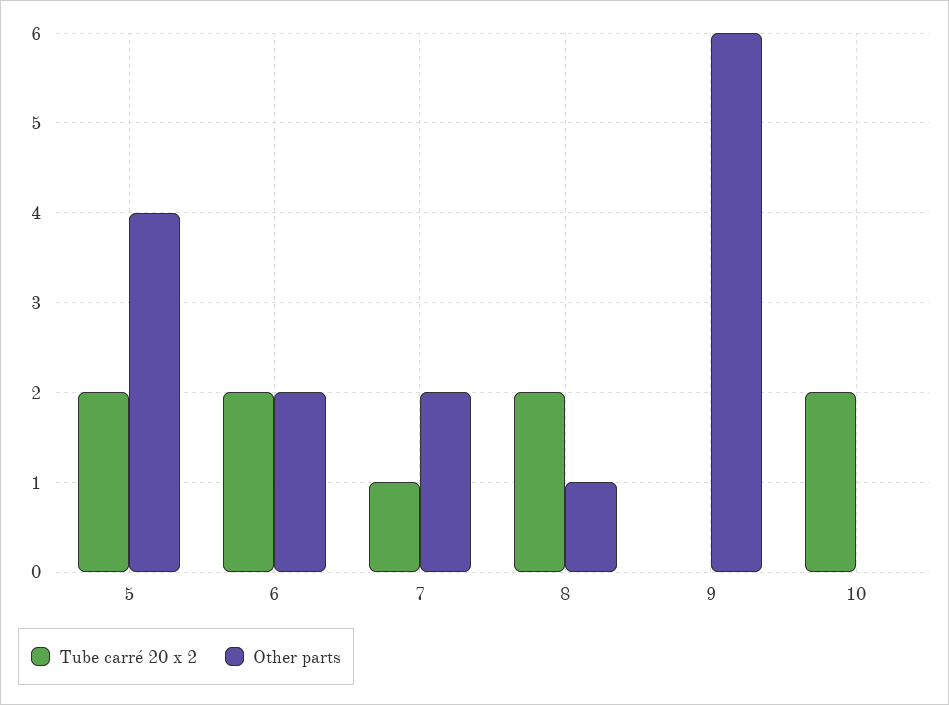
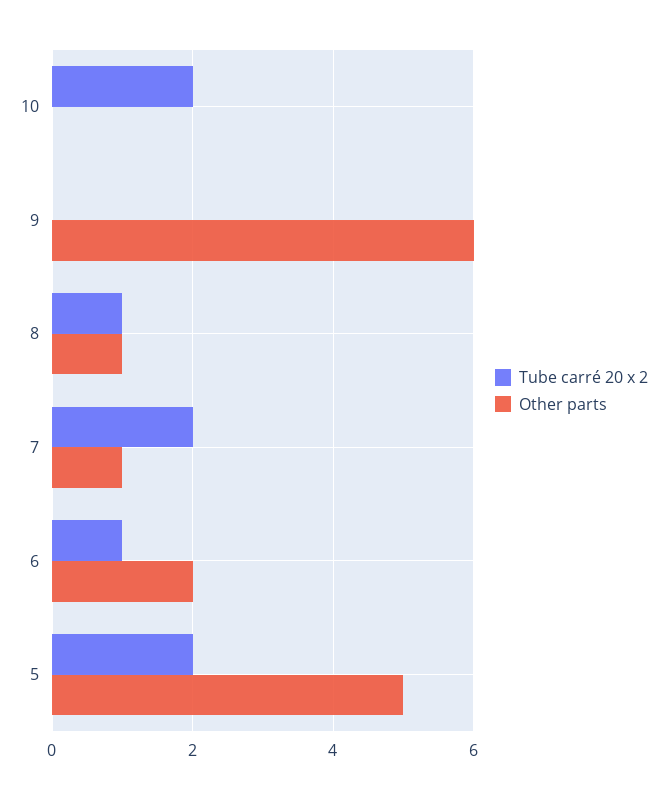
  {
    "Tube carré 20 x 2": {
      "5": 2,
-     "6": 2,
+     "6": 1,
-     "7": 1,
+     "7": 2,
-     "8": 2,
+     "8": 1,
      "9": 0,
      "10": 2
    },
    "Other parts": {
-     "5": 4,
+     "5": 5,
      "6": 2,
-     "7": 2,
+     "7": 1,
      "8": 1,
      "9": 6,
      "10": 0
    }
  }

